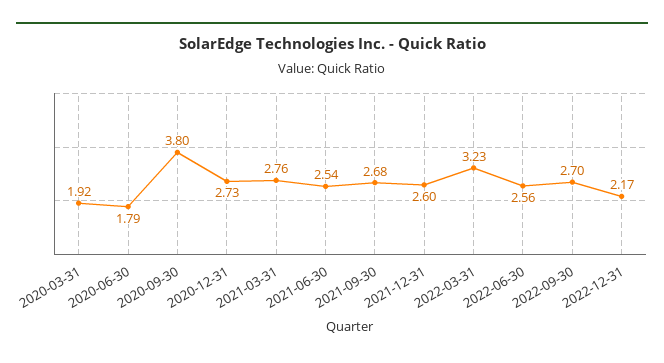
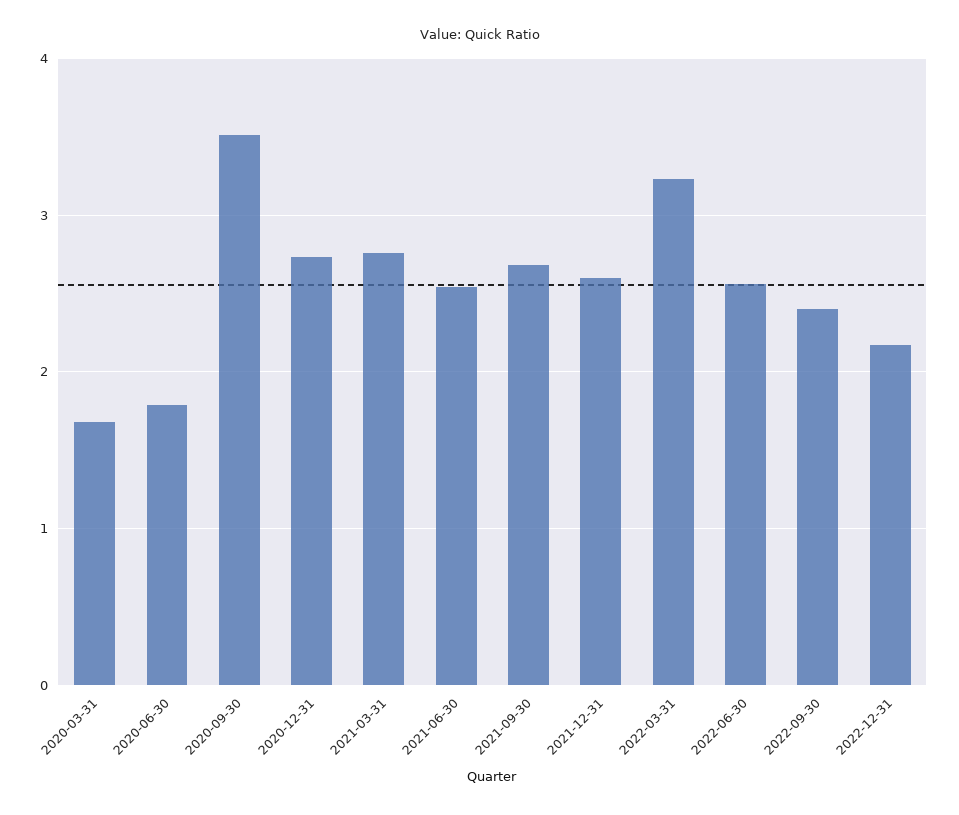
  {
-   "2020-03-31": 1.92,
+   "2020-03-31": 1.7,
    "2020-06-30": 1.79,
-   "2020-09-30": 3.8,
+   "2020-09-30": 3.5,
    "2020-12-31": 2.73,
    "2021-03-31": 2.76,
    "2021-06-30": 2.54,
    "2021-09-30": 2.68,
    "2021-12-31": 2.6,
    "2022-03-31": 3.23,
    "2022-06-30": 2.56,
-   "2022-09-30": 2.7,
+   "2022-09-30": 2.4,
    "2022-12-31": 2.17
  }

